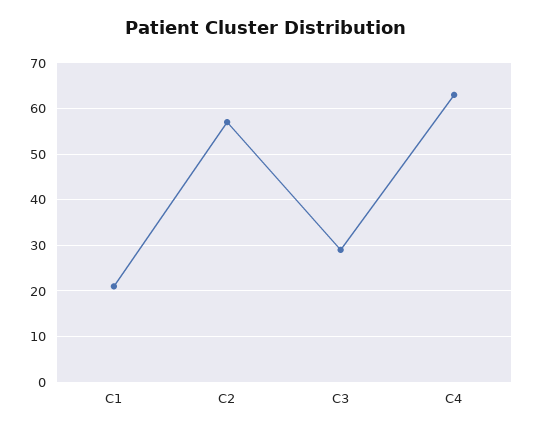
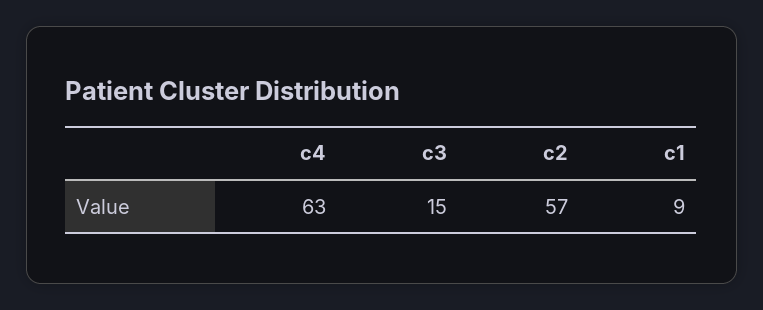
  {
-   "C1": 20,
+   "C1": 9,
    "C2": 57,
-   "C3": 30,
+   "C3": 15,
    "C4": 63
  }

